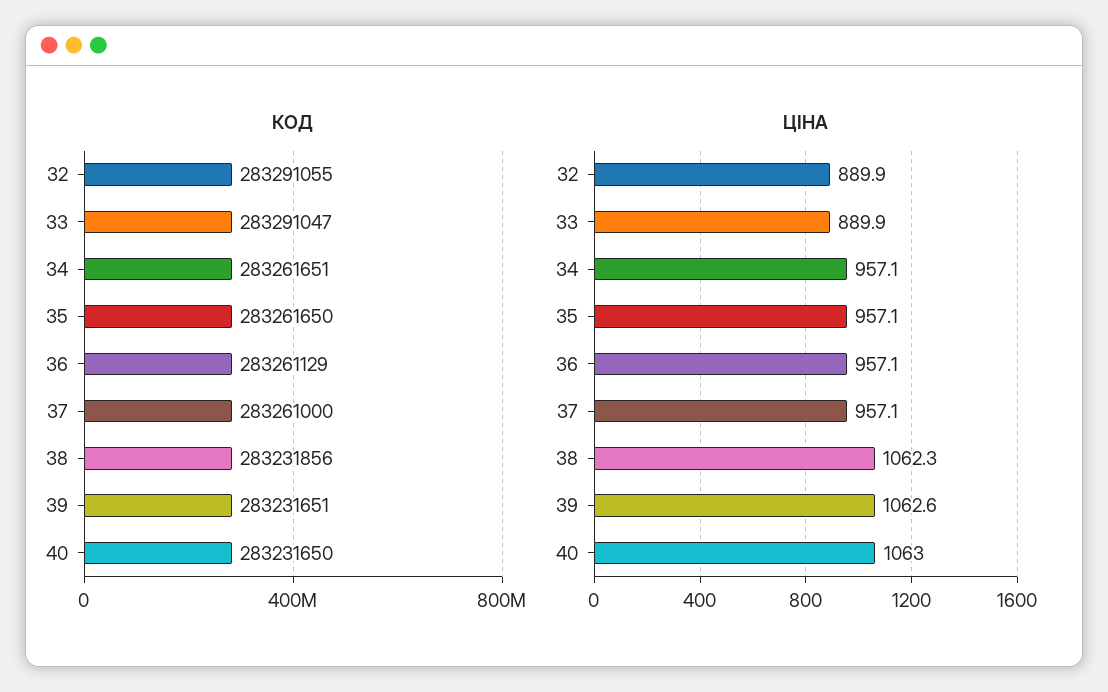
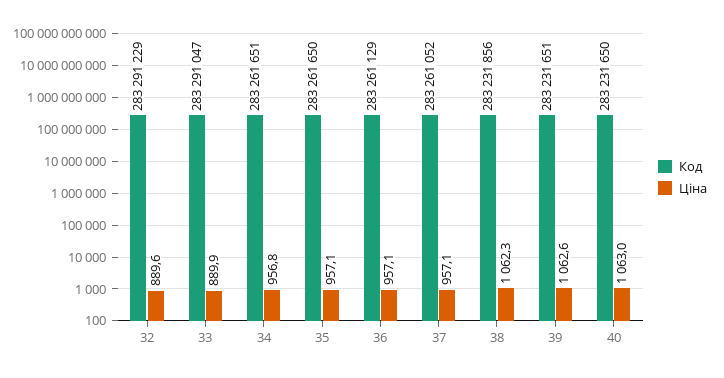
  {
    "КОД": {
-     "32": 283291055,
+     "32": 283291229,
      "33": 283291047,
      "34": 283261651,
      "35": 283261650,
      "36": 283261129,
-     "37": 283261000,
+     "37": 283261052,
      "38": 283231856,
      "39": 283231651,
      "40": 283231650
    },
    "ЦІНА": {
-     "32": 889.9,
+     "32": 889.6,
      "33": 889.9,
-     "34": 957.1,
+     "34": 956.8,
      "35": 957.1,
      "36": 957.1,
      "37": 957.1,
      "38": 1062.3,
      "39": 1062.6,
      "40": 1063
    }
  }

